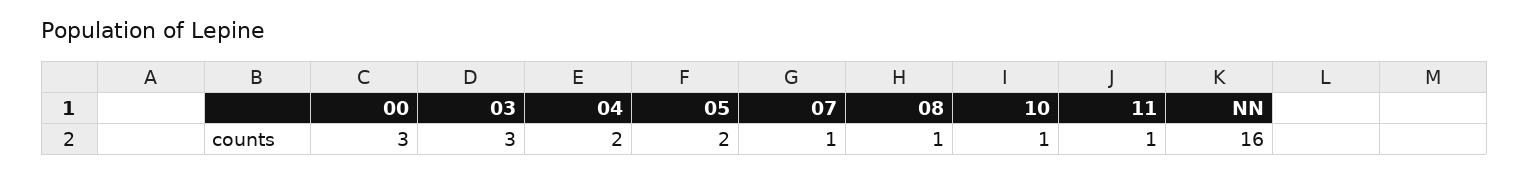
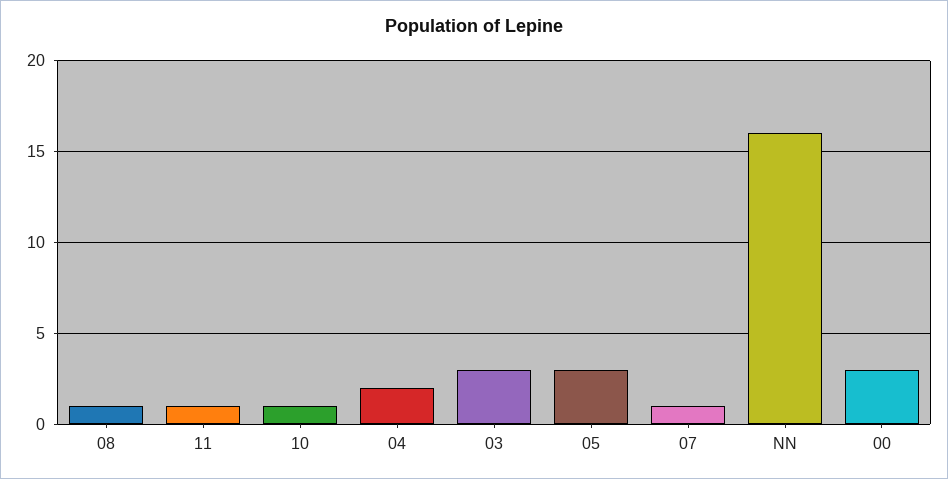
  {
    "00": 3,
    "03": 3,
    "04": 2,
-   "05": 2,
+   "05": 3,
    "07": 1,
    "08": 1,
    "10": 1,
    "11": 1,
    "NN": 16
  }

